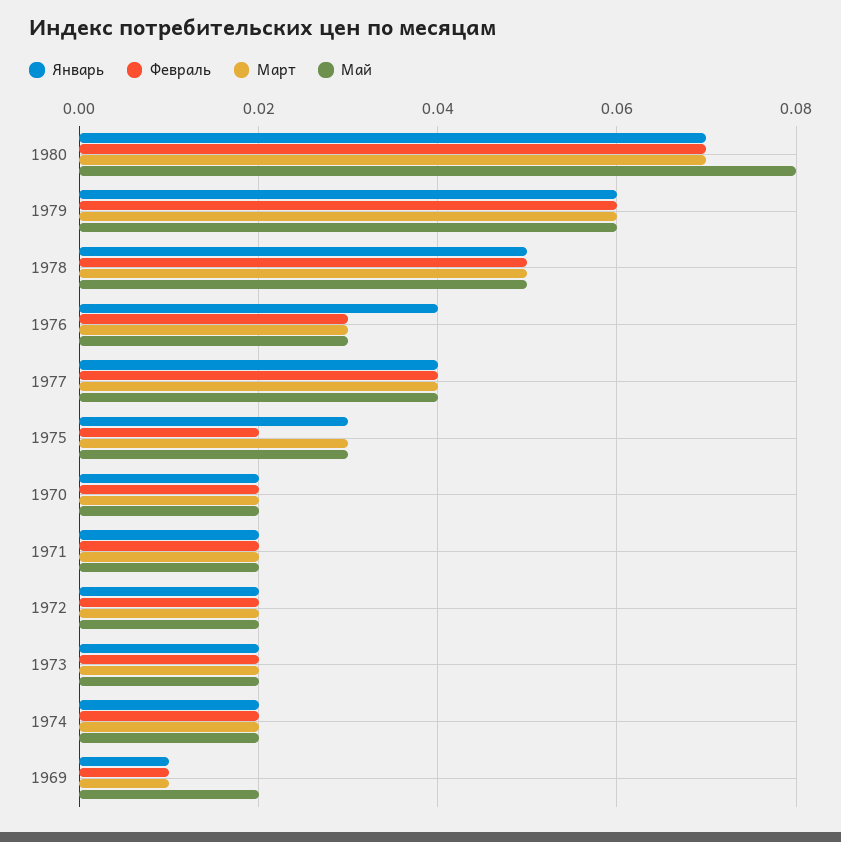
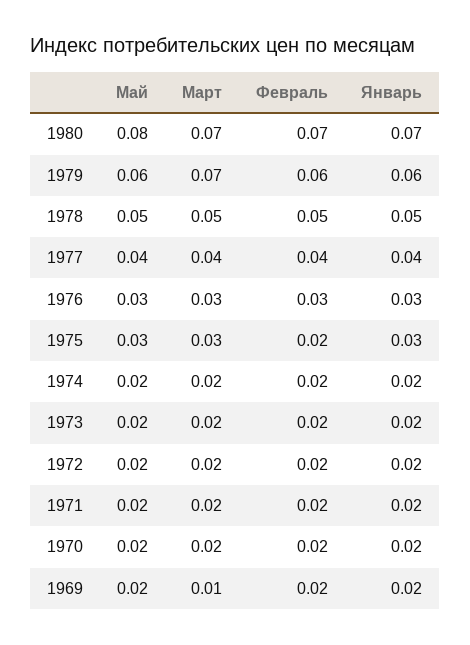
  {
    "Январь": {
      "1980": 0.07,
      "1979": 0.06,
      "1978": 0.05,
-     "1976": 0.04,
+     "1976": 0.03,
      "1977": 0.04,
      "1975": 0.03,
      "1970": 0.02,
      "1971": 0.02,
      "1972": 0.02,
      "1973": 0.02,
      "1974": 0.02,
-     "1969": 0.01
+     "1969": 0.02
    },
    "Февраль": {
      "1980": 0.07,
      "1979": 0.06,
      "1978": 0.05,
      "1976": 0.03,
      "1977": 0.04,
      "1975": 0.02,
      "1970": 0.02,
      "1971": 0.02,
      "1972": 0.02,
      "1973": 0.02,
      "1974": 0.02,
-     "1969": 0.01
+     "1969": 0.02
    },
    "Март": {
      "1980": 0.07,
-     "1979": 0.06,
+     "1979": 0.07,
      "1978": 0.05,
      "1976": 0.03,
      "1977": 0.04,
      "1975": 0.03,
      "1970": 0.02,
      "1971": 0.02,
      "1972": 0.02,
      "1973": 0.02,
      "1974": 0.02,
      "1969": 0.01
    },
    "Май": {
      "1980": 0.08,
      "1979": 0.06,
      "1978": 0.05,
      "1976": 0.03,
      "1977": 0.04,
      "1975": 0.03,
      "1970": 0.02,
      "1971": 0.02,
      "1972": 0.02,
      "1973": 0.02,
      "1974": 0.02,
      "1969": 0.02
    }
  }

